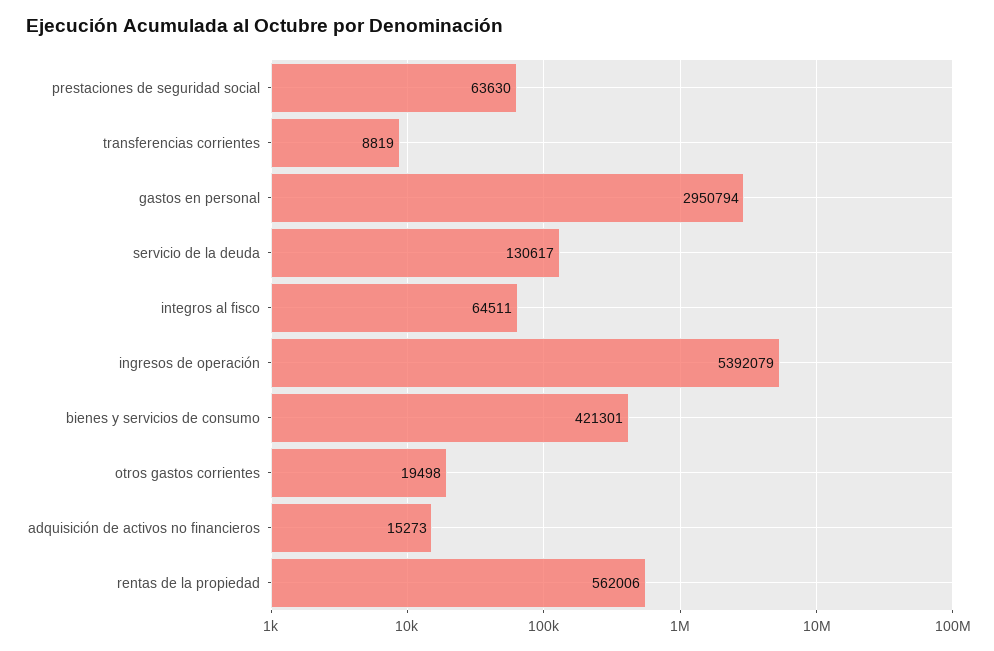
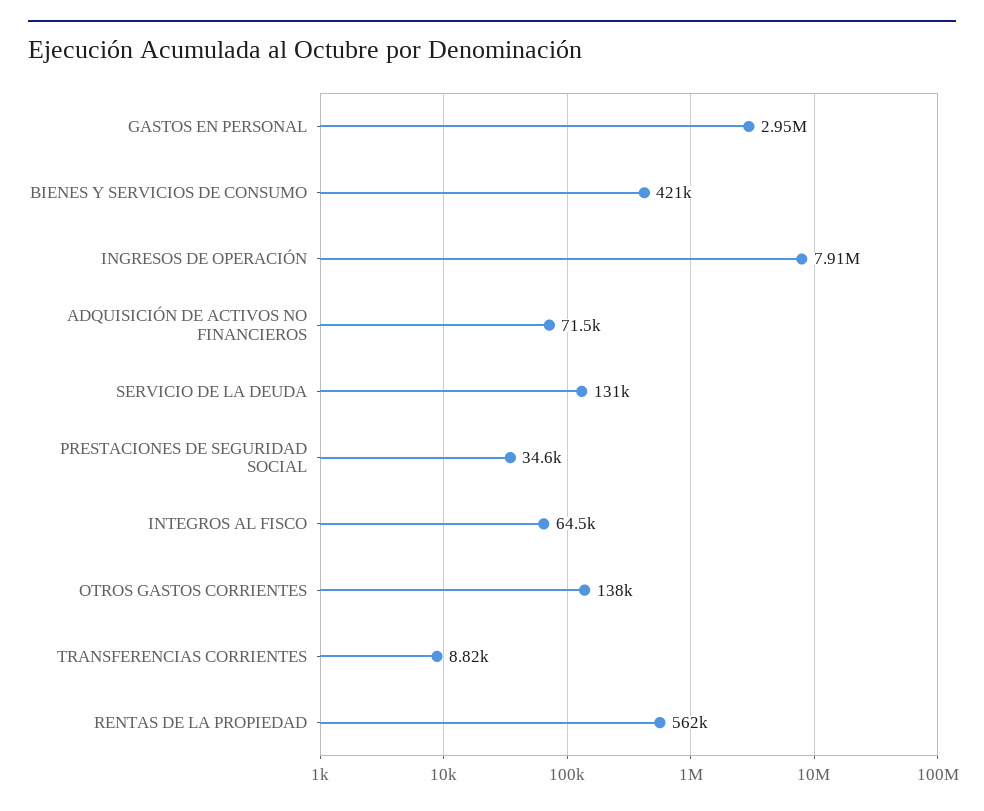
  {
-   "prestaciones de seguridad social": 63630,
+   "prestaciones de seguridad social": 34600,
    "transferencias corrientes": 8819,
    "gastos en personal": 2950794,
    "servicio de la deuda": 130617,
    "integros al fisco": 64511,
-   "ingresos de operación": 5392079,
+   "ingresos de operación": 7910000,
    "bienes y servicios de consumo": 421301,
-   "otros gastos corrientes": 19498,
+   "otros gastos corrientes": 138000,
-   "adquisición de activos no financieros": 15273,
+   "adquisición de activos no financieros": 71500,
    "rentas de la propiedad": 562006
  }

